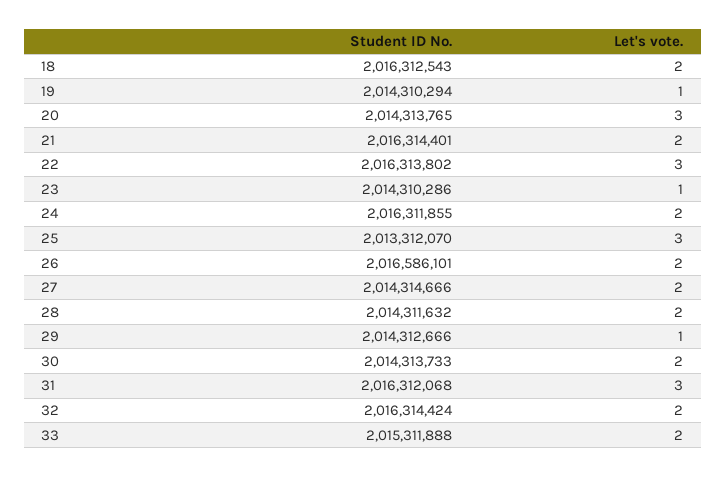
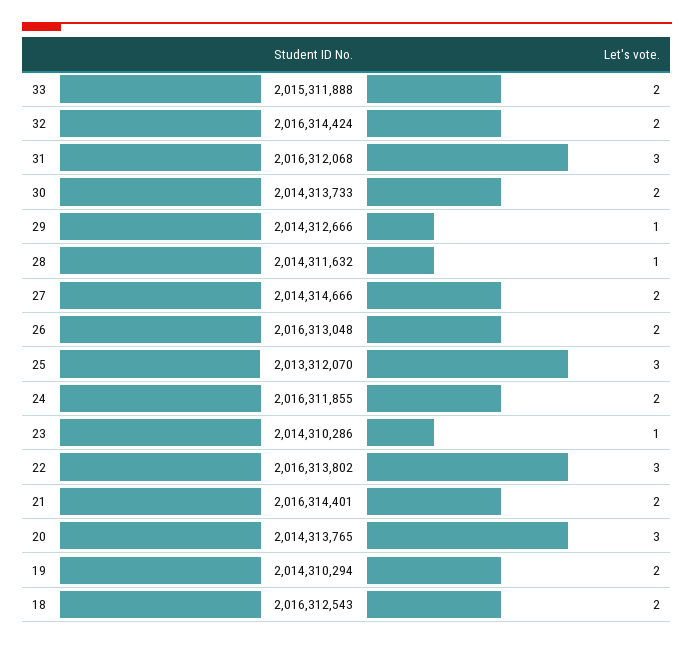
  {
    "Student ID No.": {
      "18": 2016312543,
      "19": 2014310294,
      "20": 2014313765,
      "21": 2016314401,
      "22": 2016313802,
      "23": 2014310286,
      "24": 2016311855,
      "25": 2013312070,
-     "26": 2016586101,
+     "26": 2016313048,
      "27": 2014314666,
      "28": 2014311632,
      "29": 2014312666,
      "30": 2014313733,
      "31": 2016312068,
      "32": 2016314424,
      "33": 2015311888
    },
    "Let's vote.": {
      "18": 2,
-     "19": 1,
+     "19": 2,
      "20": 3,
      "21": 2,
      "22": 3,
      "23": 1,
      "24": 2,
      "25": 3,
      "26": 2,
      "27": 2,
-     "28": 2,
+     "28": 1,
      "29": 1,
      "30": 2,
      "31": 3,
      "32": 2,
      "33": 2
    }
  }

